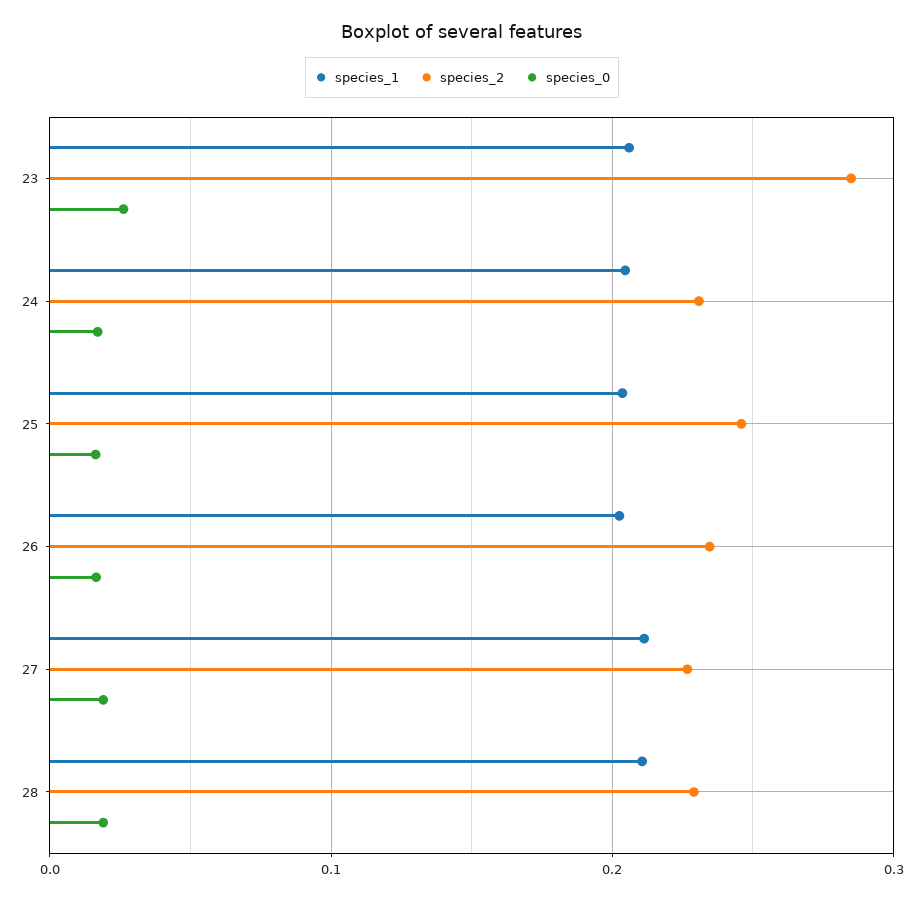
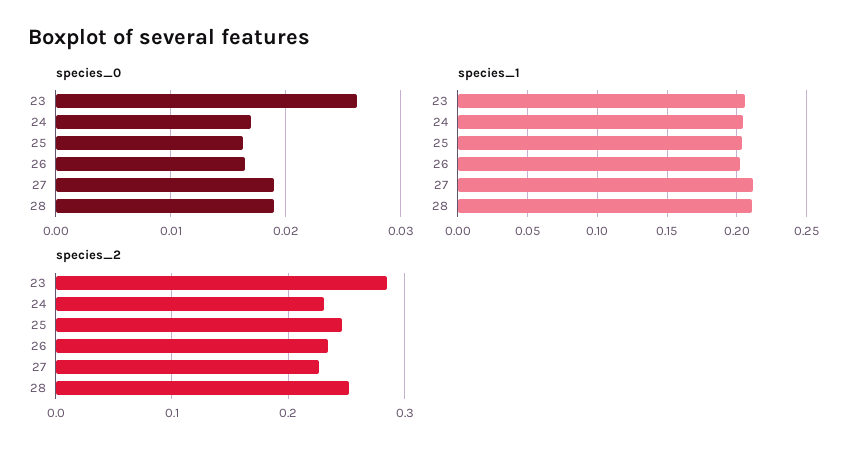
  {
    "species_1": {
      "23": 0.205,
      "24": 0.205,
      "25": 0.205,
      "26": 0.205,
      "27": 0.21,
      "28": 0.21
    },
    "species_2": {
      "23": 0.28,
      "24": 0.23,
      "25": 0.25,
      "26": 0.23,
      "27": 0.23,
-     "28": 0.23
+     "28": 0.25
    },
    "species_0": {
      "23": 0.026,
      "24": 0.017,
      "25": 0.016,
      "26": 0.017,
      "27": 0.019,
      "28": 0.019
    }
  }

